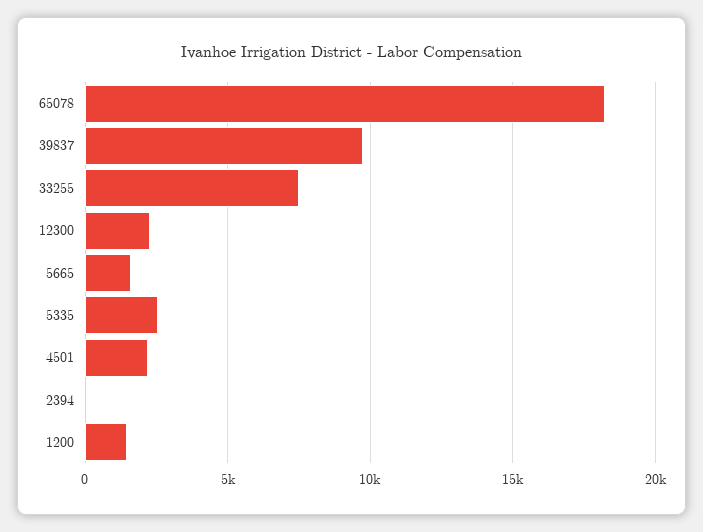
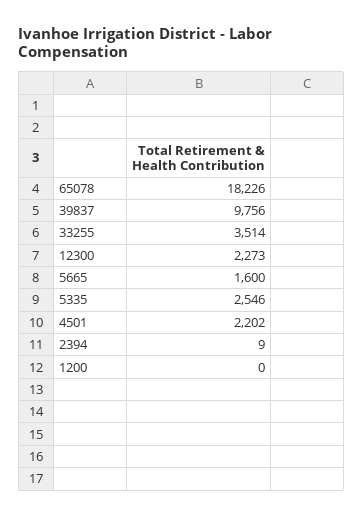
  {
    "65078": 18226,
    "39837": 9756,
-   "33255": 7500,
+   "33255": 3514,
    "12300": 2273,
    "5665": 1600,
    "5335": 2546,
    "4501": 2202,
    "2394": 9,
-   "1200": 1500
+   "1200": 0
  }

